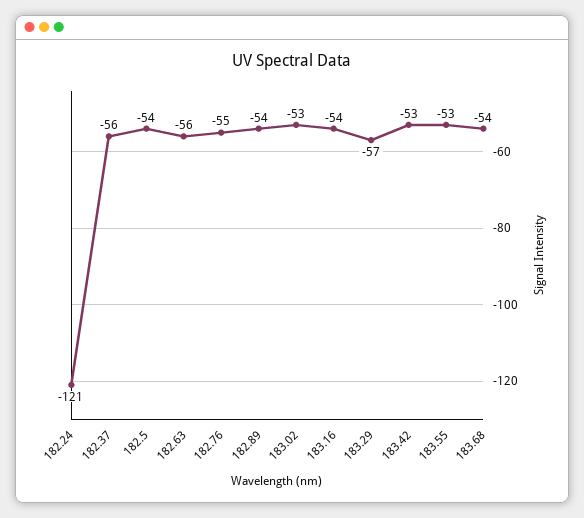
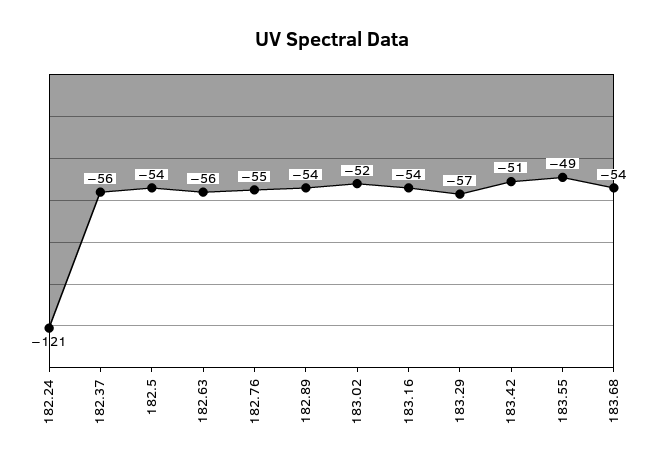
  {
    "182.24": -121,
    "182.37": -56,
    "182.5": -54,
    "182.63": -56,
    "182.76": -55,
    "182.89": -54,
-   "183.02": -53,
+   "183.02": -52,
    "183.16": -54,
    "183.29": -57,
-   "183.42": -53,
+   "183.42": -51,
-   "183.55": -53,
+   "183.55": -49,
    "183.68": -54
  }

